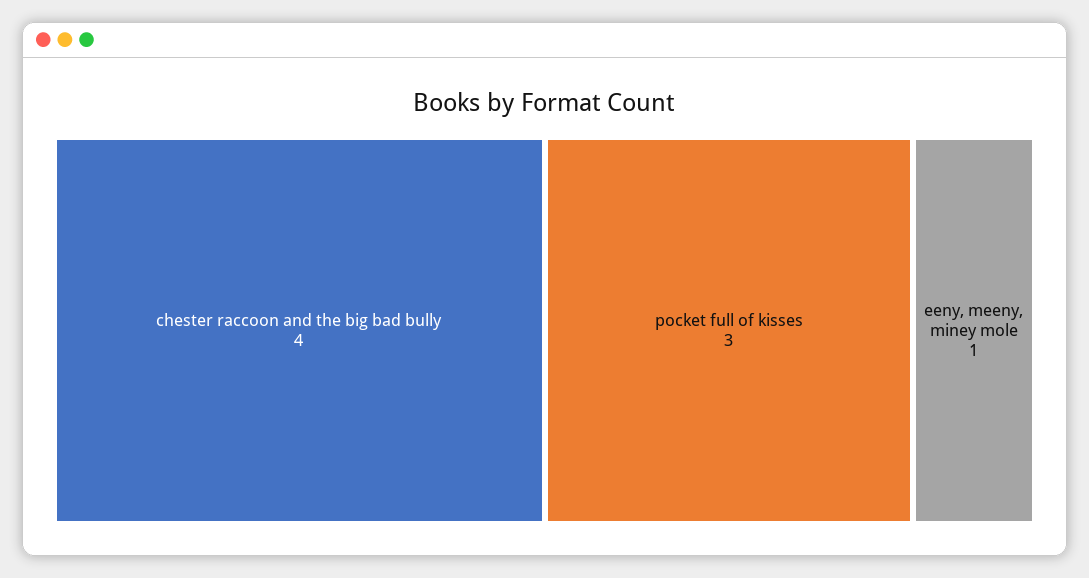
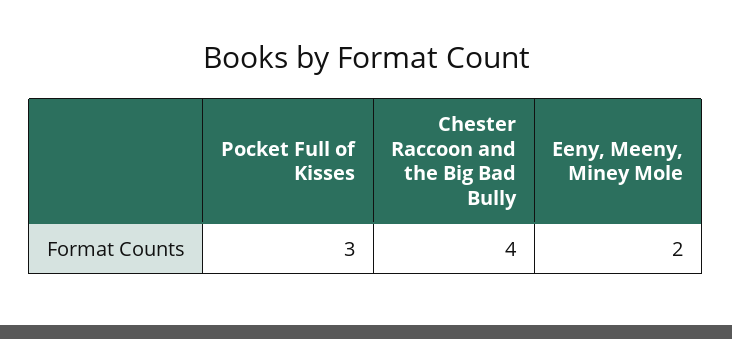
  {
    "chester raccoon and the big bad bully": 4,
    "pocket full of kisses": 3,
-   "eeny, meeny, miney mole": 1
+   "eeny, meeny, miney mole": 2
  }

